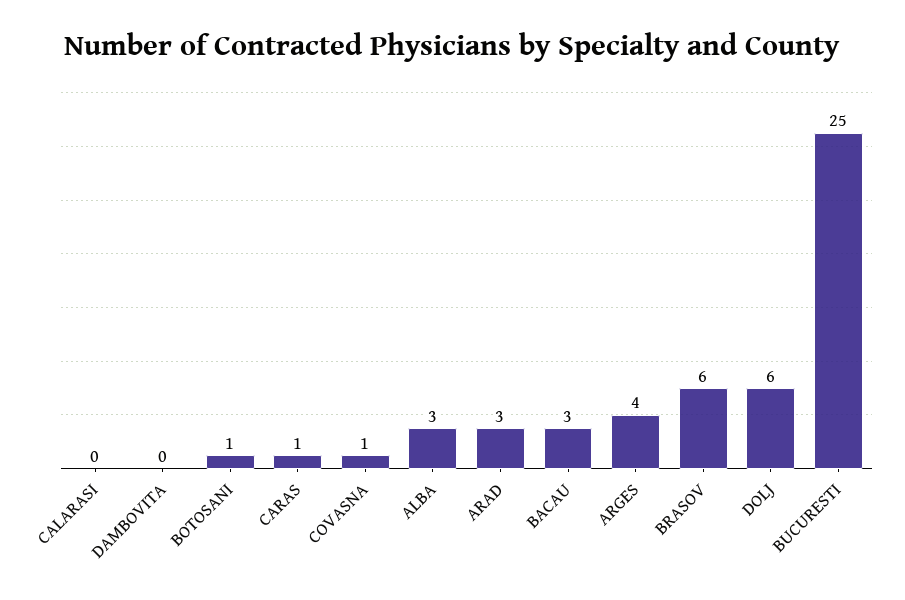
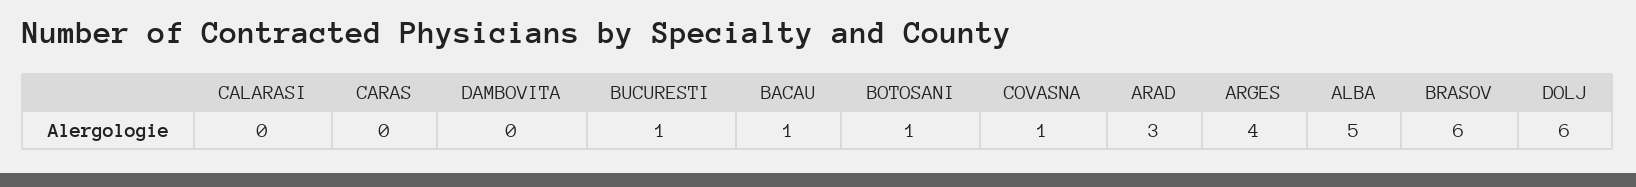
  {
    "CALARASI": 0,
    "DAMBOVITA": 0,
    "BOTOSANI": 1,
-   "CARAS": 1,
+   "CARAS": 0,
    "COVASNA": 1,
-   "ALBA": 3,
+   "ALBA": 5,
    "ARAD": 3,
-   "BACAU": 3,
+   "BACAU": 1,
    "ARGES": 4,
    "BRASOV": 6,
    "DOLJ": 6,
-   "BUCURESTI": 25
+   "BUCURESTI": 1
  }

